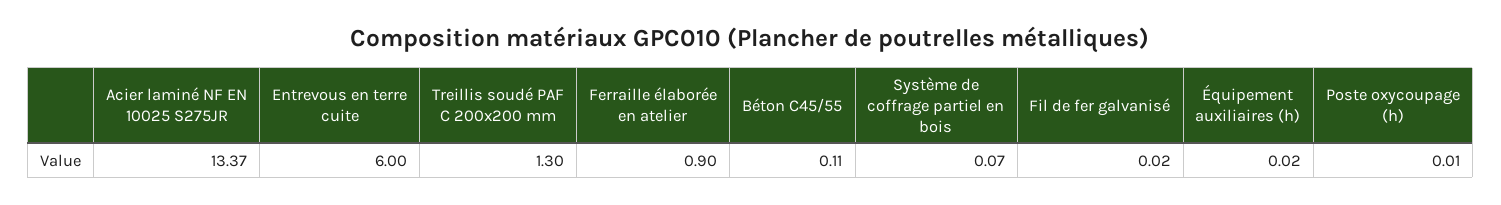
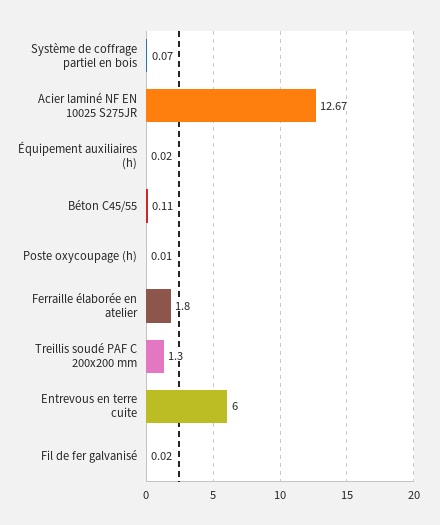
  {
-   "Acier laminé NF EN 10025 S275JR": 13.37,
+   "Acier laminé NF EN 10025 S275JR": 12.67,
    "Entrevous en terre cuite": 6,
    "Treillis soudé PAF C 200x200 mm": 1.3,
-   "Ferraille élaborée en atelier": 0.9,
+   "Ferraille élaborée en atelier": 1.8,
    "Béton C45/55": 0.11,
    "Système de coffrage partiel en bois": 0.07,
    "Fil de fer galvanisé": 0.02,
    "Équipement auxiliaires (h)": 0.02,
    "Poste oxycoupage (h)": 0.01
  }

